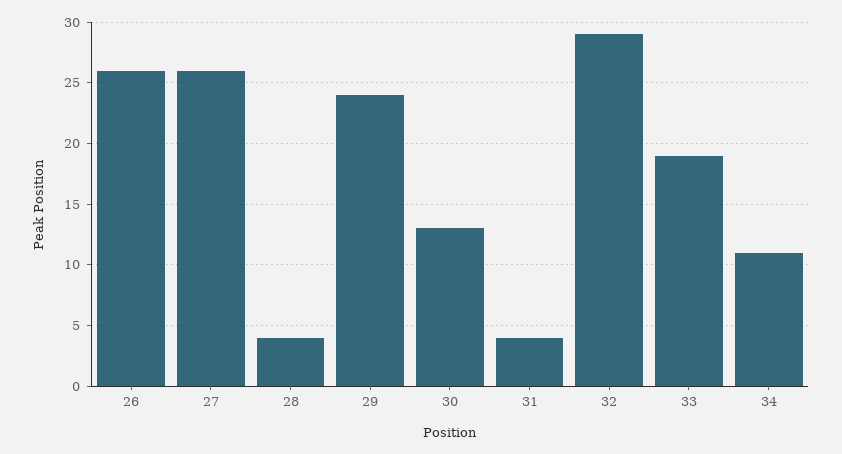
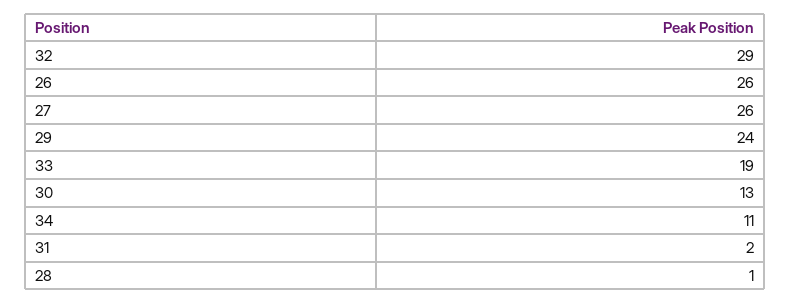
  {
    "26": 26,
    "27": 26,
-   "28": 4,
+   "28": 1,
    "29": 24,
    "30": 13,
-   "31": 4,
+   "31": 2,
    "32": 29,
    "33": 19,
    "34": 11
  }

